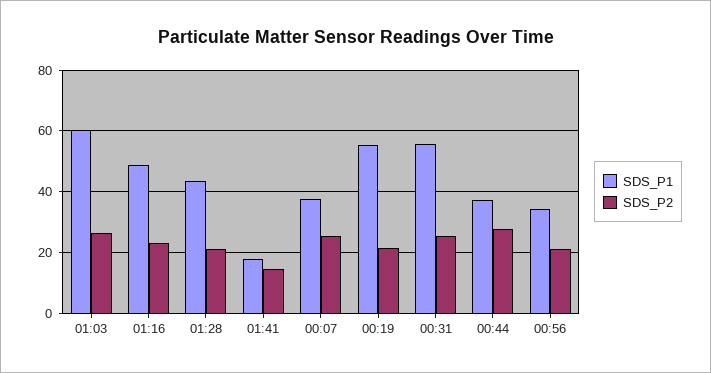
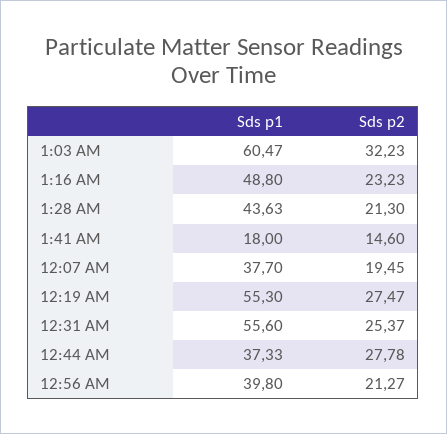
  {
    "SDS_P1": {
      "01:03": 60.47,
      "01:16": 48.8,
      "01:28": 43.63,
      "01:41": 18,
      "00:07": 37.7,
      "00:19": 55.3,
      "00:31": 55.6,
      "00:44": 37.33,
-     "00:56": 34
+     "00:56": 39.8
    },
    "SDS_P2": {
-     "01:03": 26,
+     "01:03": 32.23,
      "01:16": 23.23,
      "01:28": 21.3,
      "01:41": 14.6,
-     "00:07": 26,
+     "00:07": 19.45,
-     "00:19": 22,
+     "00:19": 27.47,
      "00:31": 25.37,
      "00:44": 27.78,
      "00:56": 21.27
    }
  }

